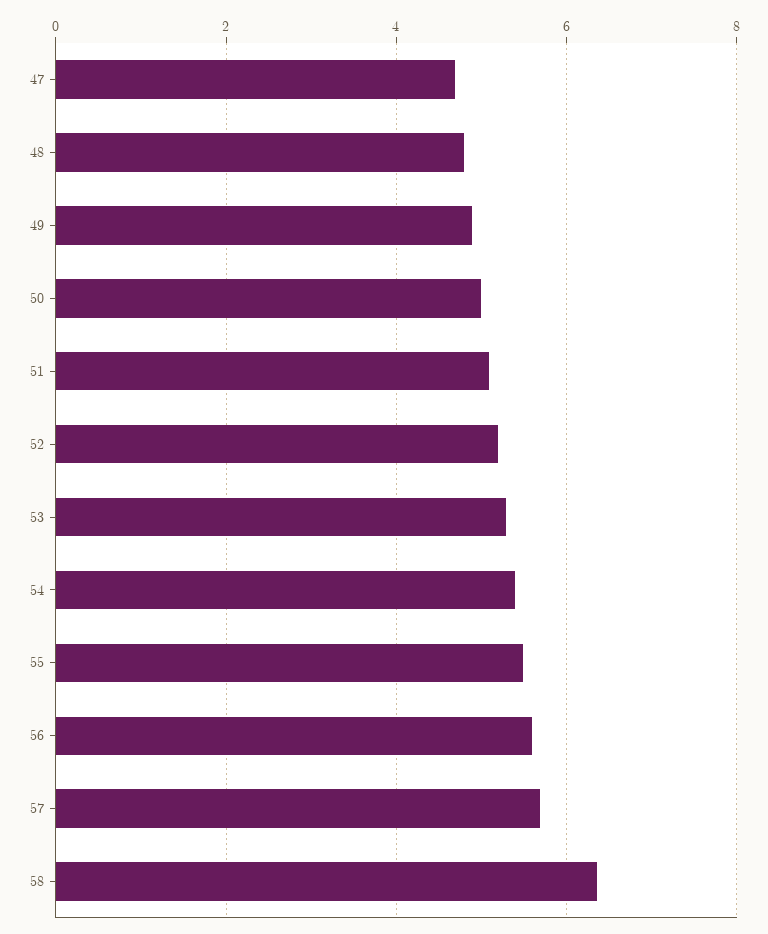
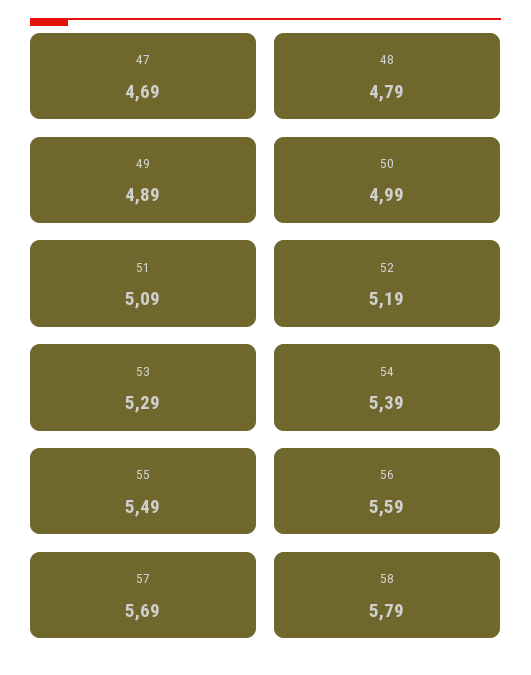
  {
    "47": 4.69,
    "48": 4.79,
    "49": 4.89,
    "50": 4.99,
    "51": 5.09,
    "52": 5.19,
    "53": 5.29,
    "54": 5.39,
    "55": 5.49,
    "56": 5.59,
    "57": 5.69,
-   "58": 6.4
+   "58": 5.79
  }

